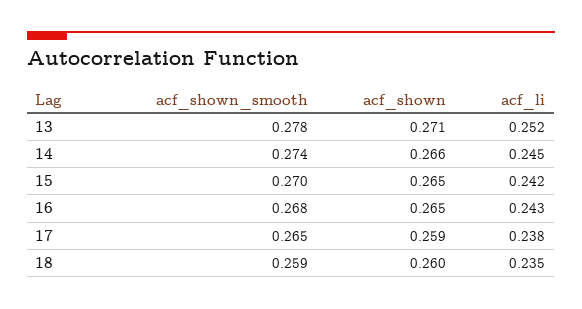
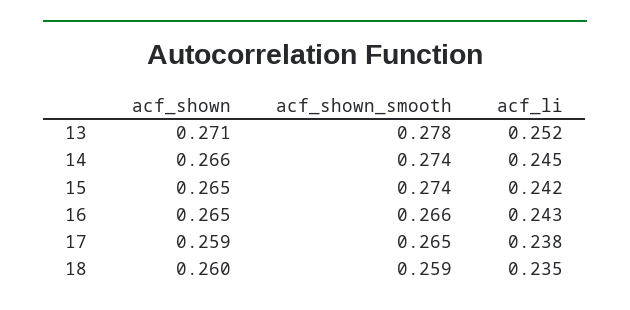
  {
    "acf_shown_smooth": {
      "13": 0.278,
      "14": 0.274,
-     "15": 0.27,
+     "15": 0.274,
-     "16": 0.268,
+     "16": 0.266,
      "17": 0.265,
      "18": 0.259
    },
    "acf_shown": {
      "13": 0.271,
      "14": 0.266,
      "15": 0.265,
      "16": 0.265,
      "17": 0.259,
      "18": 0.26
    },
    "acf_li": {
      "13": 0.252,
      "14": 0.245,
      "15": 0.242,
      "16": 0.243,
      "17": 0.238,
      "18": 0.235
    }
  }

